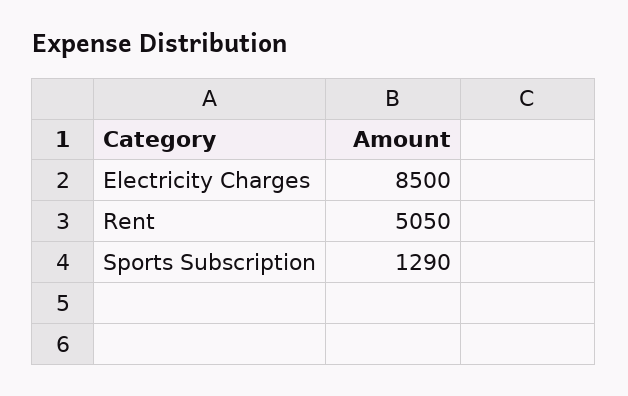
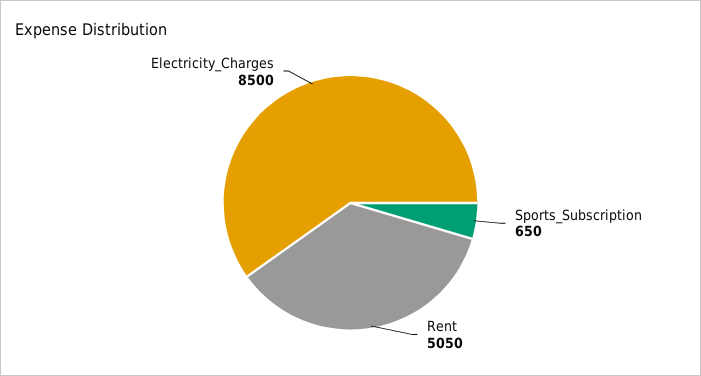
  {
    "Electricity Charges": 8500,
    "Rent": 5050,
-   "Sports Subscription": 1290
+   "Sports Subscription": 650
  }

